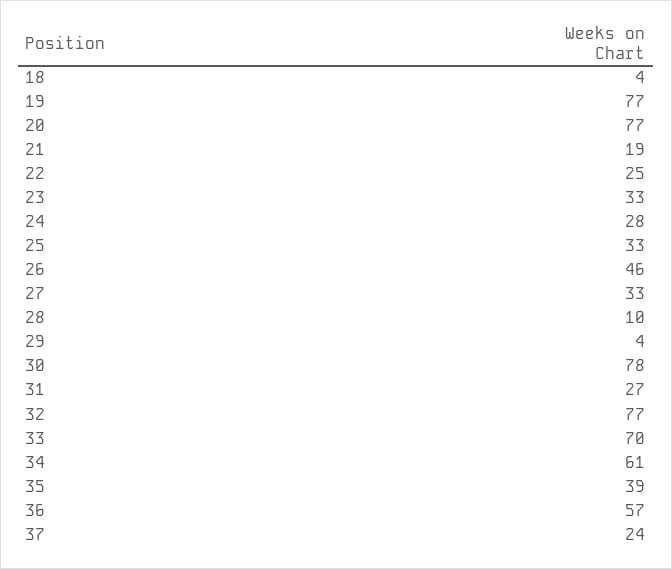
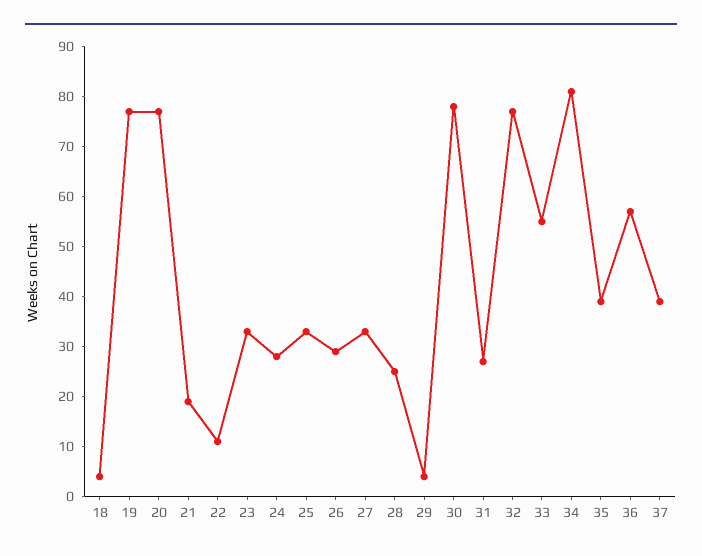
  {
    "18": 4,
    "19": 77,
    "20": 77,
    "21": 19,
-   "22": 25,
+   "22": 10,
    "23": 33,
    "24": 28,
    "25": 33,
-   "26": 46,
+   "26": 30,
    "27": 33,
-   "28": 10,
+   "28": 25,
    "29": 4,
    "30": 78,
    "31": 27,
    "32": 77,
-   "33": 70,
+   "33": 55,
-   "34": 61,
+   "34": 80,
    "35": 39,
    "36": 57,
-   "37": 24
+   "37": 40
  }

